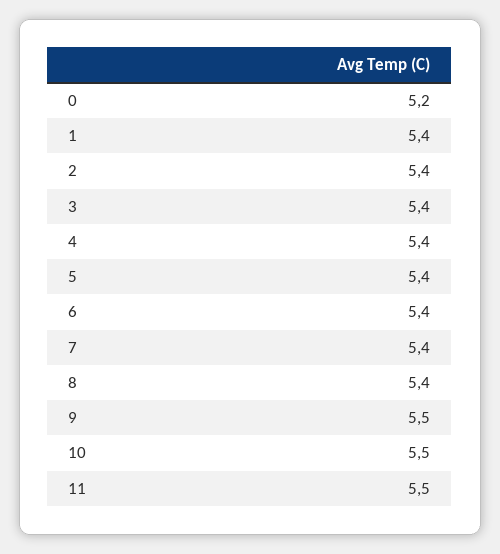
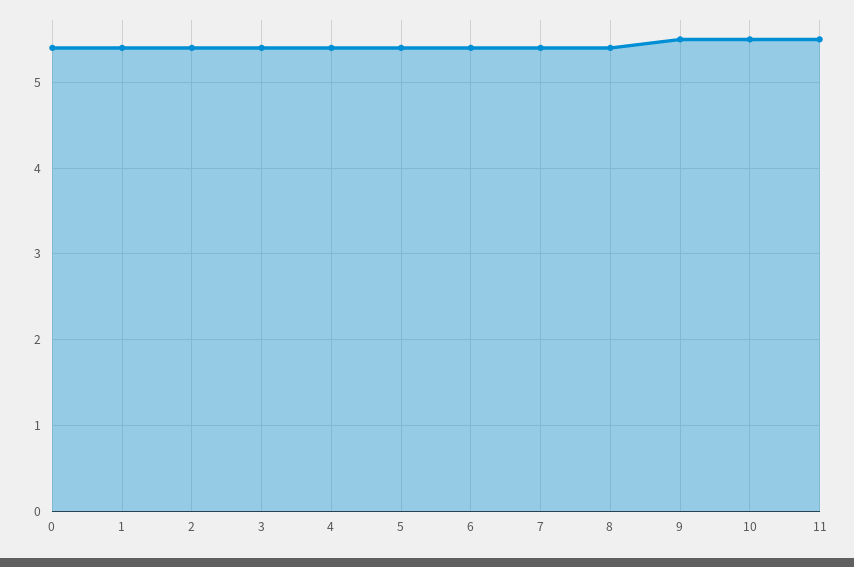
  {
-   "0": 5.2,
+   "0": 5.4,
    "1": 5.4,
    "2": 5.4,
    "3": 5.4,
    "4": 5.4,
    "5": 5.4,
    "6": 5.4,
    "7": 5.4,
    "8": 5.4,
    "9": 5.5,
    "10": 5.5,
    "11": 5.5
  }

